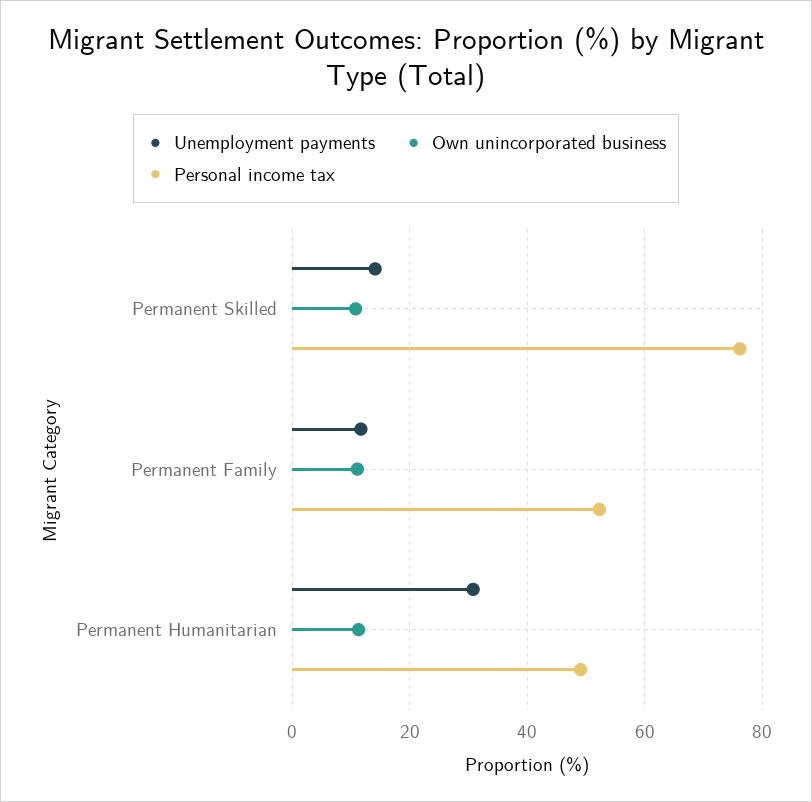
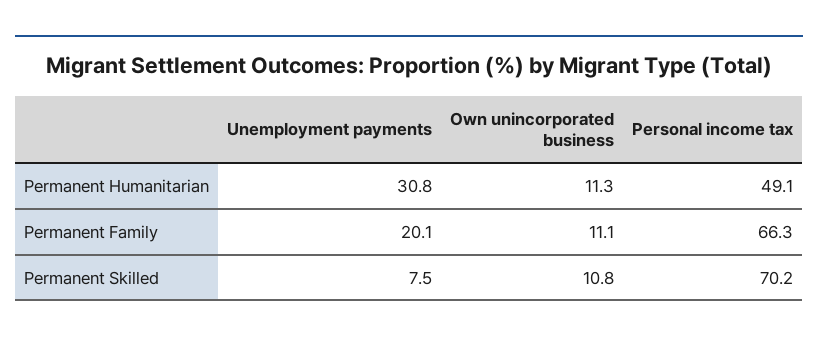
  {
    "Unemployment payments": {
-     "Permanent Skilled": 14,
+     "Permanent Skilled": 7.5,
-     "Permanent Family": 12,
+     "Permanent Family": 20.1,
      "Permanent Humanitarian": 30.8
    },
    "Own unincorporated business": {
      "Permanent Skilled": 10.8,
      "Permanent Family": 11.1,
      "Permanent Humanitarian": 11.3
    },
    "Personal income tax": {
-     "Permanent Skilled": 76,
+     "Permanent Skilled": 70.2,
-     "Permanent Family": 52,
+     "Permanent Family": 66.3,
      "Permanent Humanitarian": 49.1
    }
  }

